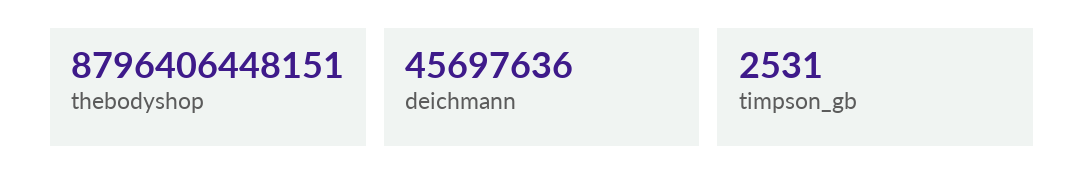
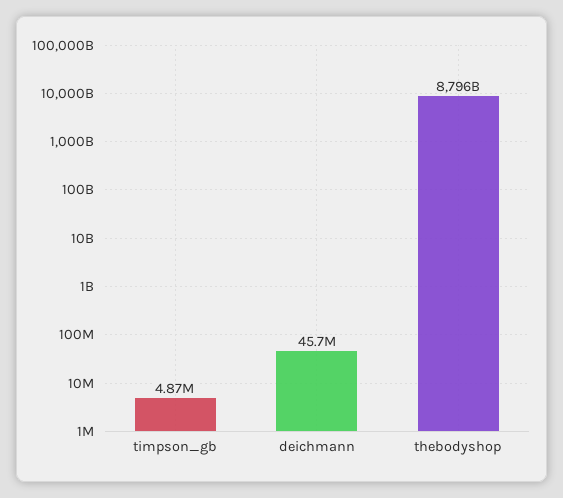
  {
    "thebodyshop": 8796406448151,
    "deichmann": 45697636,
-   "timpson_gb": 2531
+   "timpson_gb": 4870000
  }

